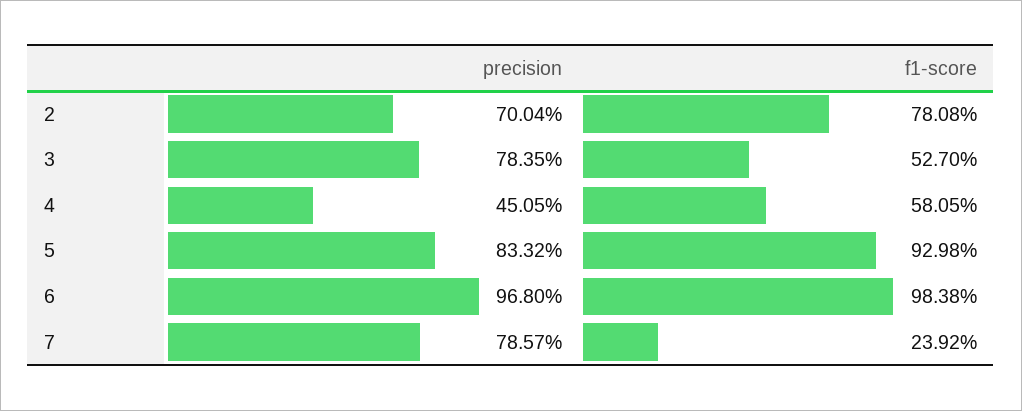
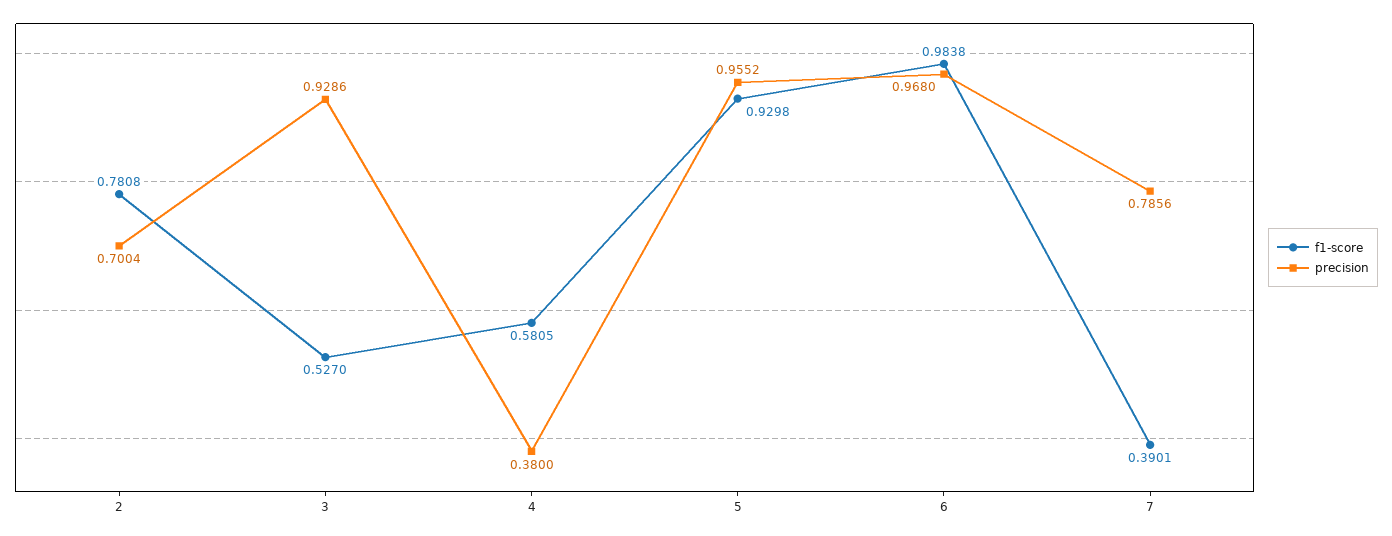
  {
    "precision": {
      "2": 0.7004,
-     "3": 0.7835,
+     "3": 0.9286,
-     "4": 0.4505,
+     "4": 0.38,
-     "5": 0.8332,
+     "5": 0.9552,
      "6": 0.968,
-     "7": 0.7857
+     "7": 0.7856
    },
    "f1-score": {
      "2": 0.7808,
      "3": 0.527,
      "4": 0.5805,
      "5": 0.9298,
      "6": 0.9838,
-     "7": 0.2392
+     "7": 0.3901
    }
  }

